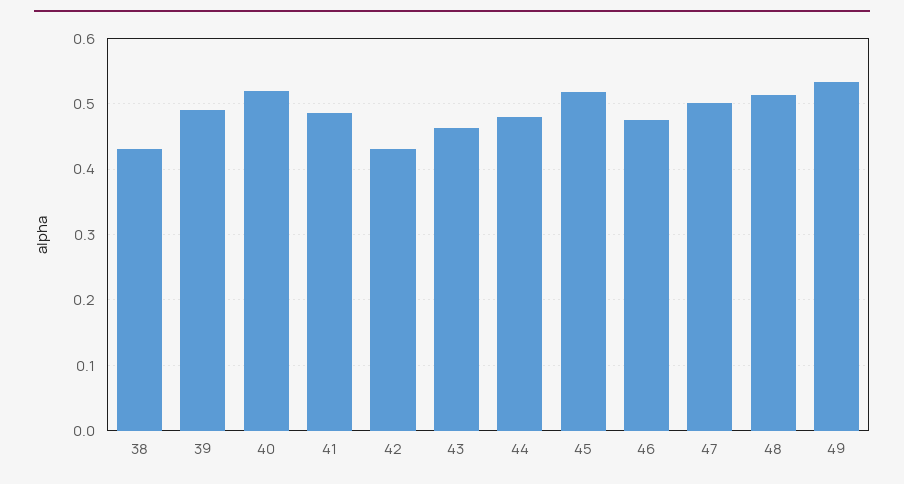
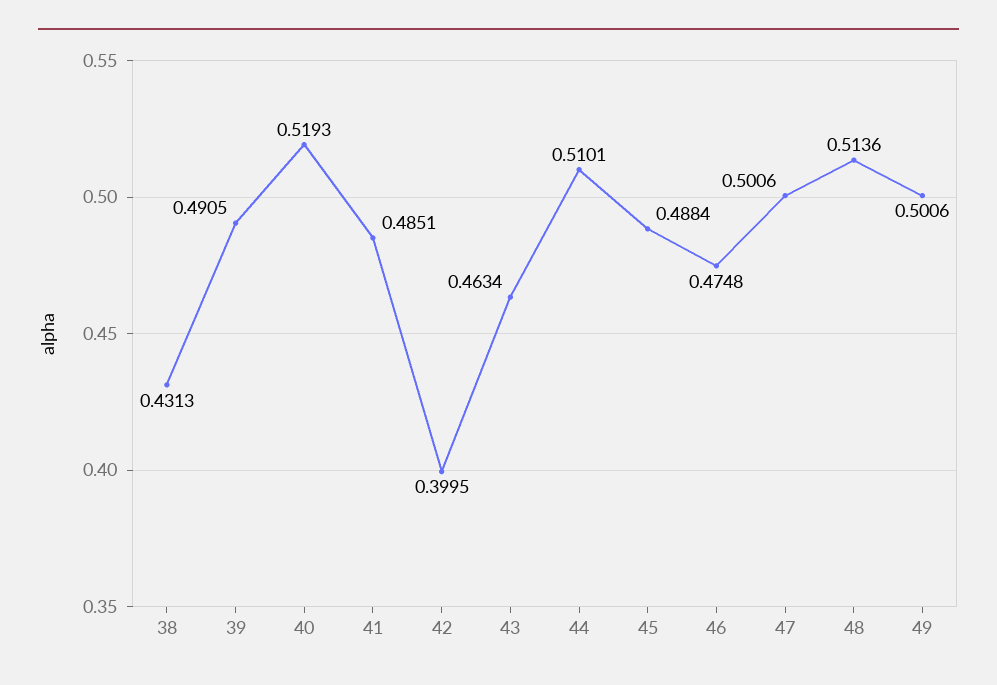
  {
    "38": 0.4313,
    "39": 0.4905,
    "40": 0.5193,
    "41": 0.4851,
-   "42": 0.43,
+   "42": 0.3995,
    "43": 0.4634,
-   "44": 0.48,
+   "44": 0.5101,
-   "45": 0.52,
+   "45": 0.4884,
    "46": 0.4748,
    "47": 0.5006,
    "48": 0.5136,
-   "49": 0.53
+   "49": 0.5006
  }

